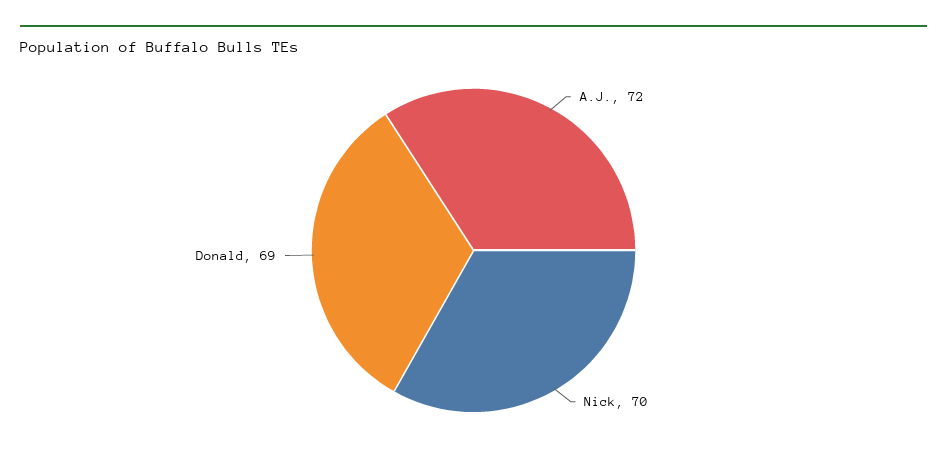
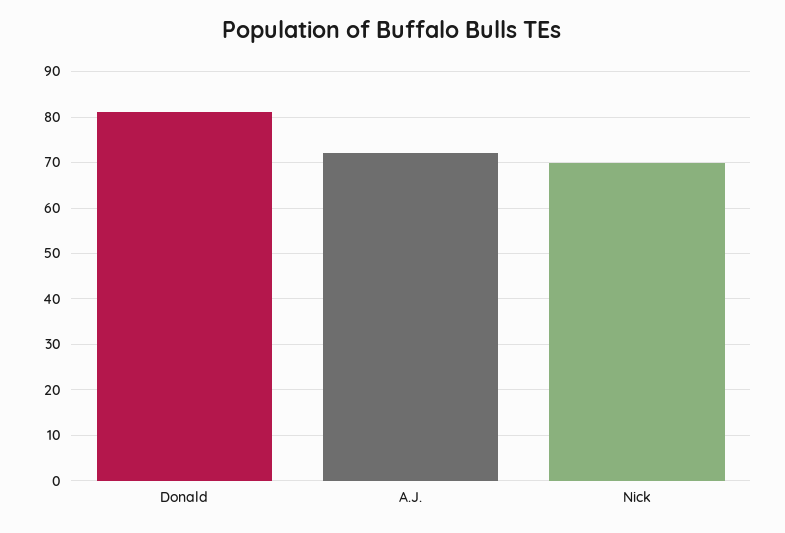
  {
    "A.J.": 72,
    "Nick": 70,
-   "Donald": 69
+   "Donald": 80
  }

